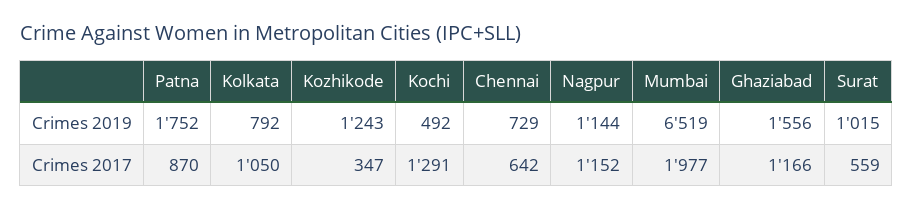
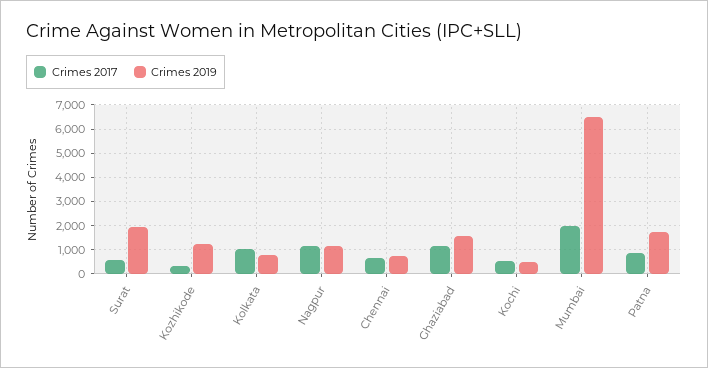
  {
    "Crimes 2019": {
      "Patna": 1752,
      "Kolkata": 792,
      "Kozhikode": 1243,
      "Kochi": 492,
      "Chennai": 729,
      "Nagpur": 1144,
      "Mumbai": 6519,
      "Ghaziabad": 1556,
-     "Surat": 1015
+     "Surat": 2000
    },
    "Crimes 2017": {
      "Patna": 870,
      "Kolkata": 1050,
      "Kozhikode": 347,
-     "Kochi": 1291,
+     "Kochi": 500,
      "Chennai": 642,
      "Nagpur": 1152,
      "Mumbai": 1977,
      "Ghaziabad": 1166,
      "Surat": 559
    }
  }

